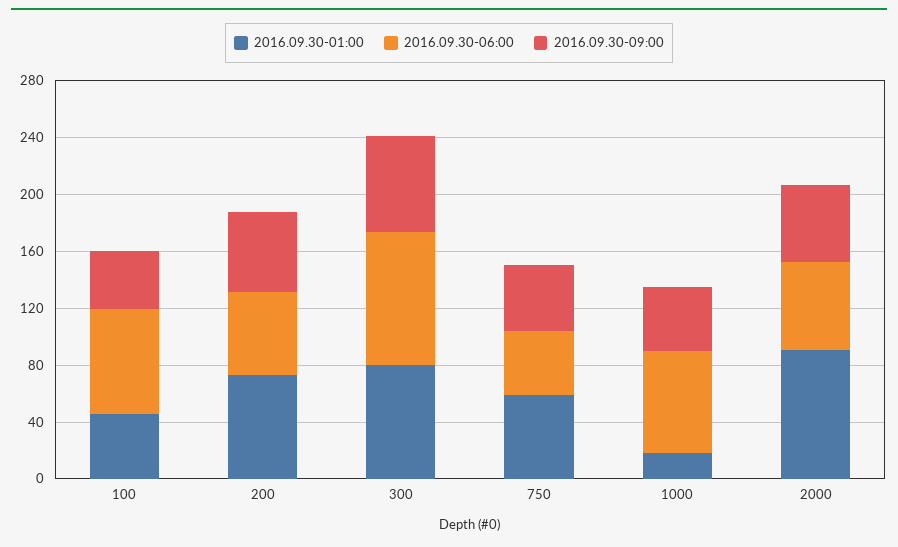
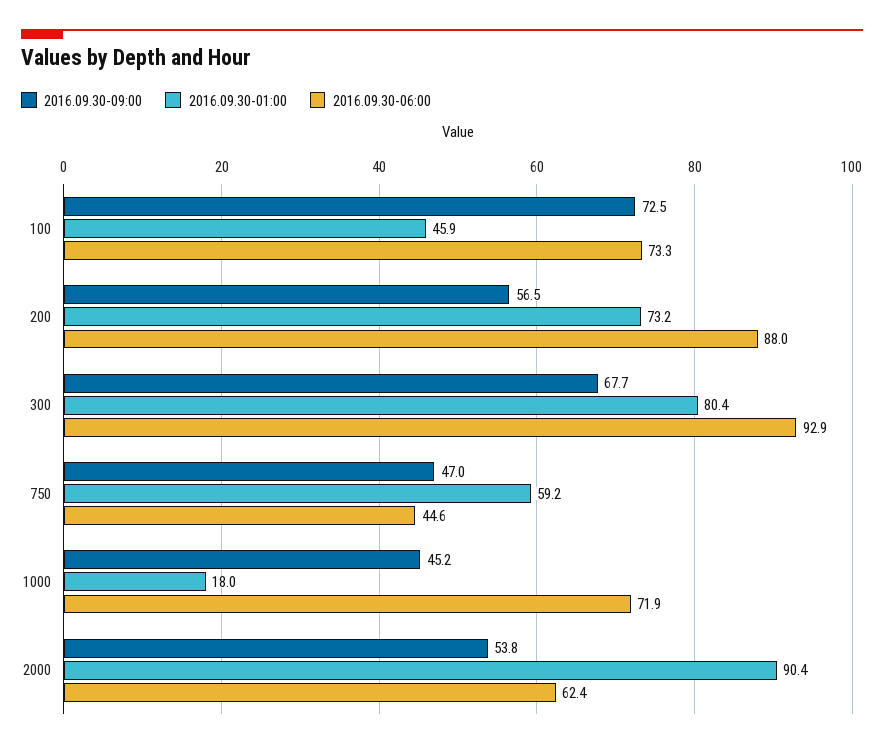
  {
    "2016.09.30-01:00": {
      "100": 45.9,
      "200": 73.2,
      "300": 80.4,
      "750": 59.2,
      "1000": 18,
      "2000": 90.4
    },
    "2016.09.30-06:00": {
      "100": 73.3,
-     "200": 60,
+     "200": 88,
      "300": 92.9,
      "750": 44.6,
      "1000": 71.9,
      "2000": 62.4
    },
    "2016.09.30-09:00": {
-     "100": 40,
+     "100": 72.5,
      "200": 56.5,
      "300": 67.7,
      "750": 47,
      "1000": 45.2,
      "2000": 53.8
    }
  }

